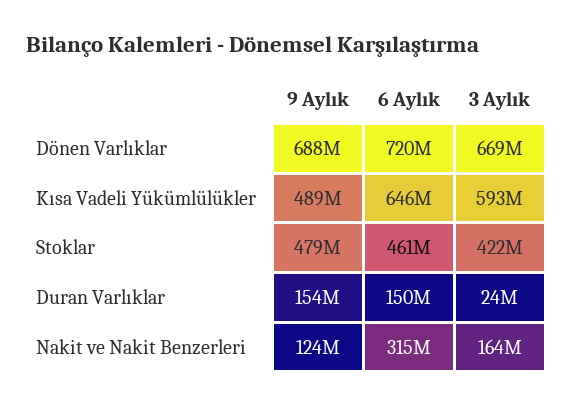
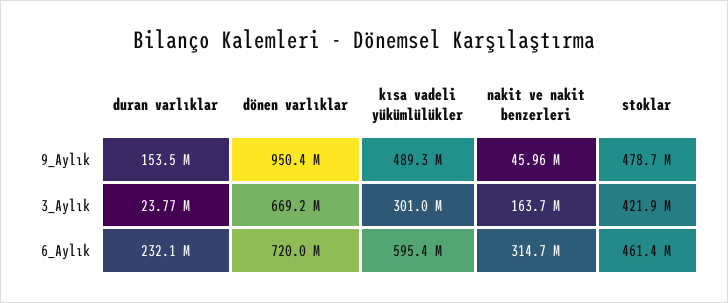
  {
    "9 Aylık": {
-     "Dönen Varlıklar": 688000000,
+     "Dönen Varlıklar": 950400000,
      "Kısa Vadeli Yükümlülükler": 489300000,
      "Stoklar": 478700000,
      "Duran Varlıklar": 153500000,
-     "Nakit ve Nakit Benzerleri": 124000000
+     "Nakit ve Nakit Benzerleri": 45960000
    },
    "6 Aylık": {
      "Dönen Varlıklar": 720000000,
-     "Kısa Vadeli Yükümlülükler": 646000000,
+     "Kısa Vadeli Yükümlülükler": 595400000,
      "Stoklar": 461400000,
-     "Duran Varlıklar": 150000000,
+     "Duran Varlıklar": 232100000,
      "Nakit ve Nakit Benzerleri": 314700000
    },
    "3 Aylık": {
      "Dönen Varlıklar": 669200000,
-     "Kısa Vadeli Yükümlülükler": 593000000,
+     "Kısa Vadeli Yükümlülükler": 301000000,
      "Stoklar": 421900000,
      "Duran Varlıklar": 23770000,
      "Nakit ve Nakit Benzerleri": 163700000
    }
  }

